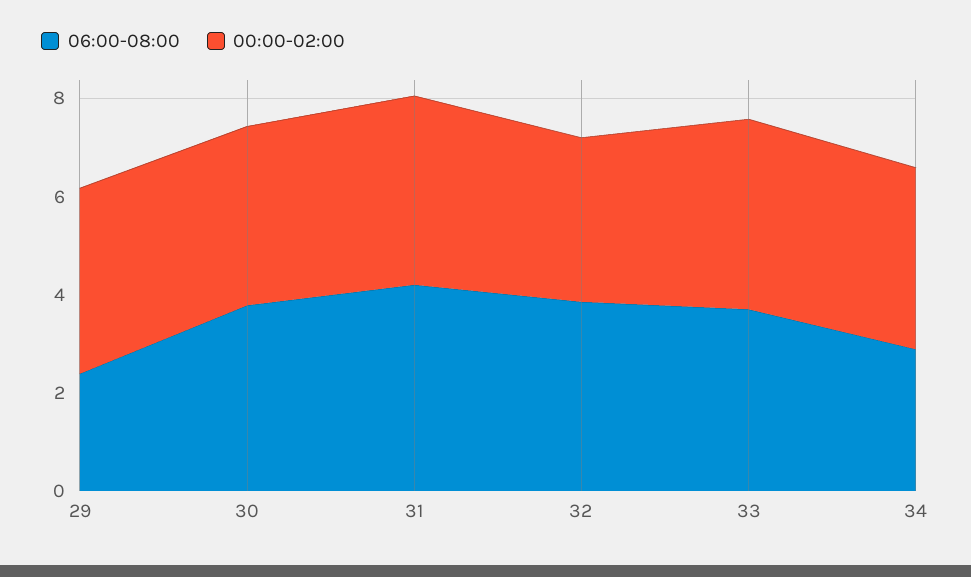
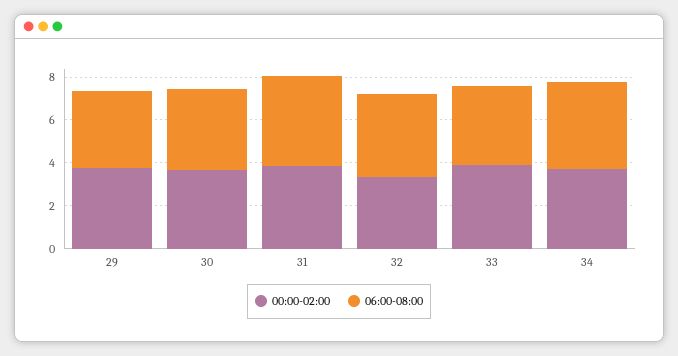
  {
    "06:00-08:00": {
-     "29": 2.5,
+     "29": 3.5,
      "30": 4,
      "31": 4,
      "32": 4,
      "33": 3.5,
-     "34": 3
+     "34": 4
    },
    "00:00-02:00": {
      "29": 4,
      "30": 3.5,
      "31": 4,
      "32": 3.5,
      "33": 4,
      "34": 3.5
    }
  }

